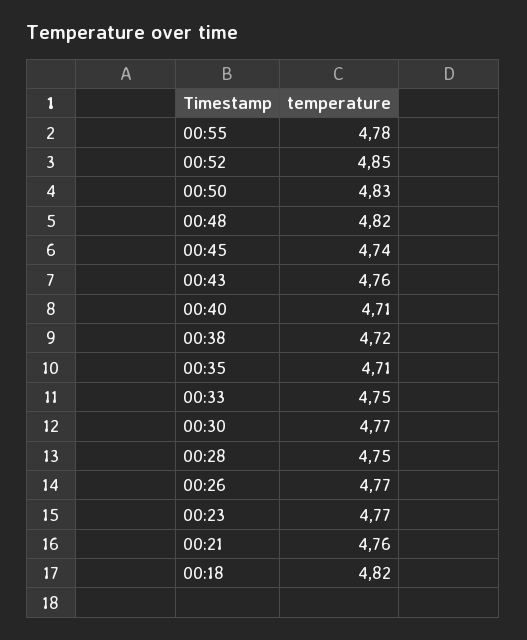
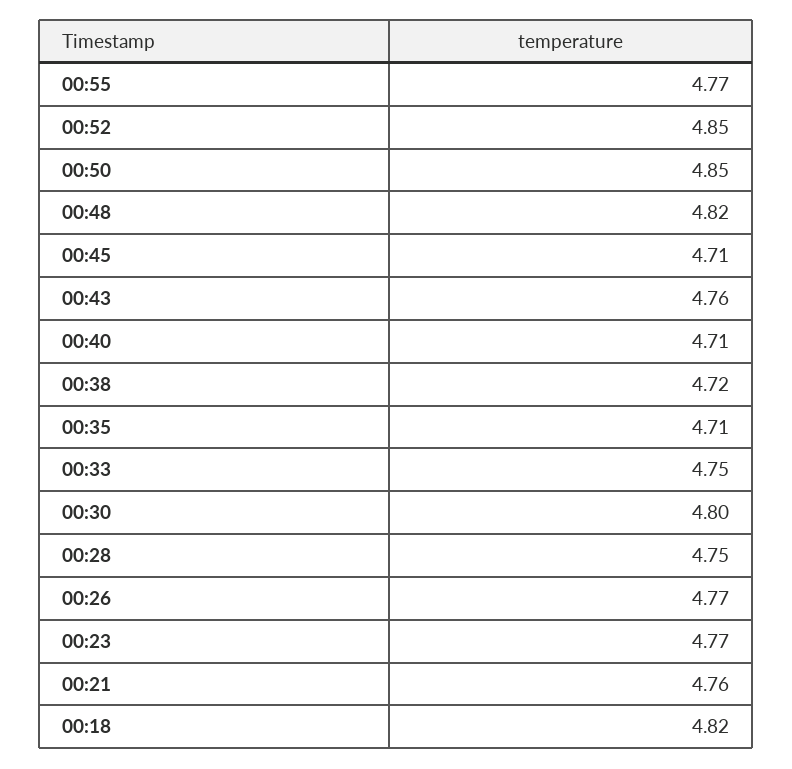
  {
-   "00:55": 4.78,
+   "00:55": 4.77,
    "00:52": 4.85,
-   "00:50": 4.83,
+   "00:50": 4.85,
    "00:48": 4.82,
-   "00:45": 4.74,
+   "00:45": 4.71,
    "00:43": 4.76,
    "00:40": 4.71,
    "00:38": 4.72,
    "00:35": 4.71,
    "00:33": 4.75,
-   "00:30": 4.77,
+   "00:30": 4.8,
    "00:28": 4.75,
    "00:26": 4.77,
    "00:23": 4.77,
    "00:21": 4.76,
    "00:18": 4.82
  }

